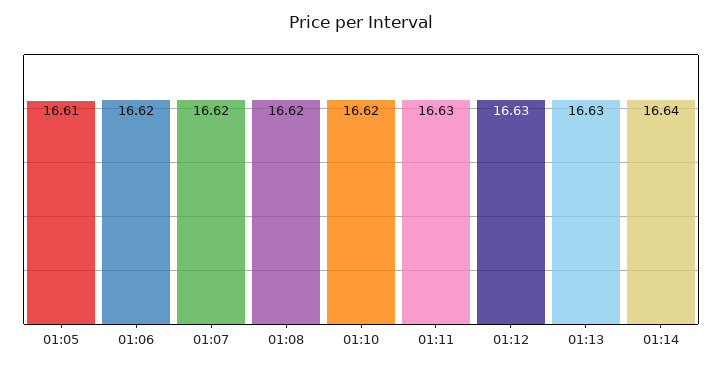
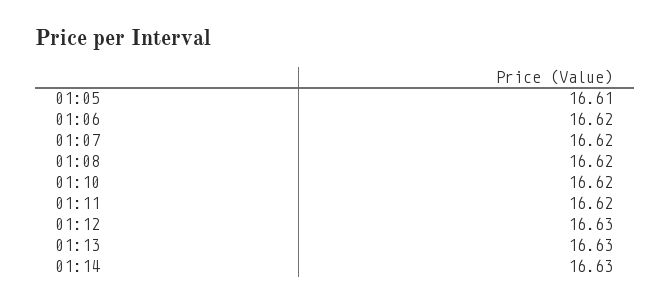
  {
    "01:05": 16.61,
    "01:06": 16.62,
    "01:07": 16.62,
    "01:08": 16.62,
    "01:10": 16.62,
-   "01:11": 16.63,
+   "01:11": 16.62,
    "01:12": 16.63,
    "01:13": 16.63,
-   "01:14": 16.64
+   "01:14": 16.63
  }

